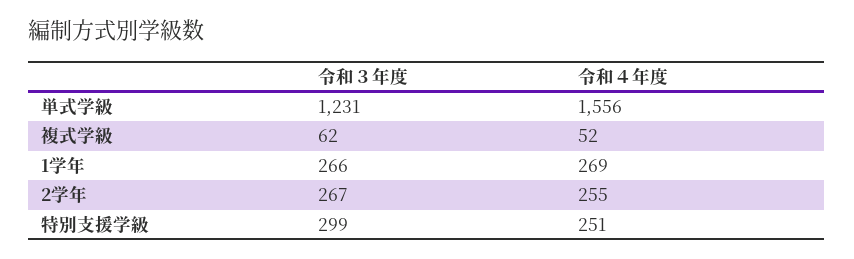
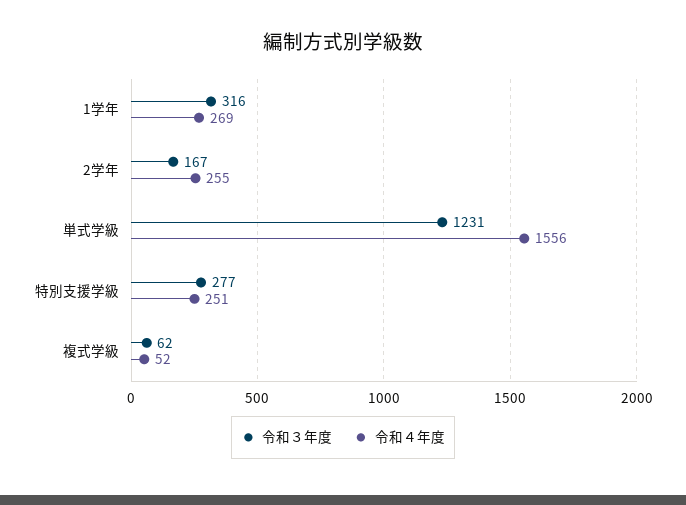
  {
    "令和３年度": {
      "単式学級": 1231,
      "複式学級": 62,
-     "1学年": 266,
+     "1学年": 316,
-     "2学年": 267,
+     "2学年": 167,
-     "特別支援学級": 299
+     "特別支援学級": 277
    },
    "令和４年度": {
      "単式学級": 1556,
      "複式学級": 52,
      "1学年": 269,
      "2学年": 255,
      "特別支援学級": 251
    }
  }

